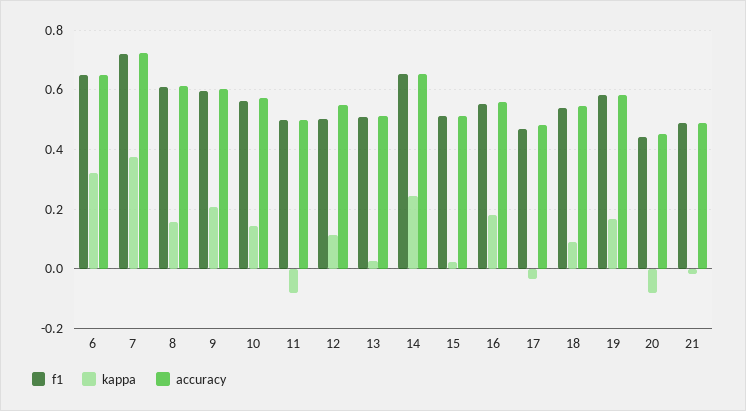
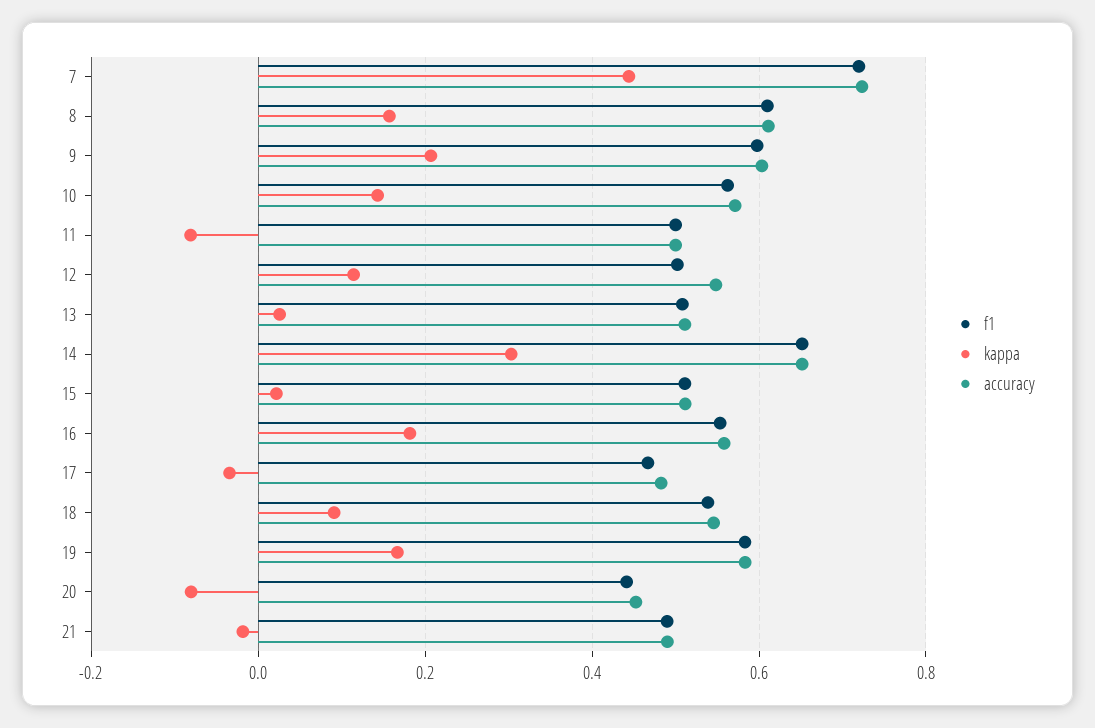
  {
    "f1": {
-     "6": 0.65,
      "7": 0.72,
      "8": 0.6,
      "9": 0.6,
      "10": 0.56,
      "11": 0.5,
      "12": 0.5,
      "13": 0.5,
      "14": 0.66,
      "15": 0.52,
      "16": 0.56,
      "17": 0.46,
      "18": 0.54,
      "19": 0.58,
      "20": 0.44,
      "21": 0.48
    },
    "kappa": {
-     "6": 0.325,
-     "7": 0.375,
+     "7": 0.44,
      "8": 0.16,
      "9": 0.2,
      "10": 0.14,
      "11": -0.08,
      "12": 0.12,
      "13": 0.02,
-     "14": 0.25,
+     "14": 0.3,
      "15": 0.02,
      "16": 0.18,
      "17": -0.04,
      "18": 0.1,
      "19": 0.16,
      "20": -0.08,
      "21": -0.02
    },
    "accuracy": {
-     "6": 0.65,
      "7": 0.72,
      "8": 0.62,
      "9": 0.6,
      "10": 0.58,
      "11": 0.5,
      "12": 0.54,
      "13": 0.52,
      "14": 0.66,
      "15": 0.52,
      "16": 0.56,
      "17": 0.48,
      "18": 0.54,
      "19": 0.58,
      "20": 0.46,
      "21": 0.5
    }
  }

